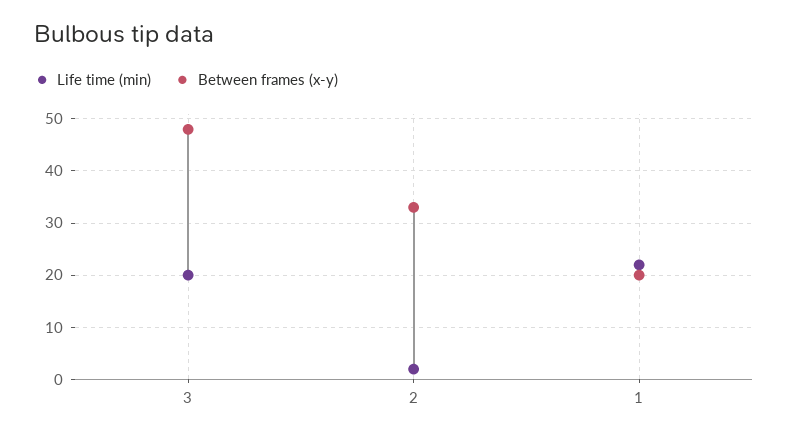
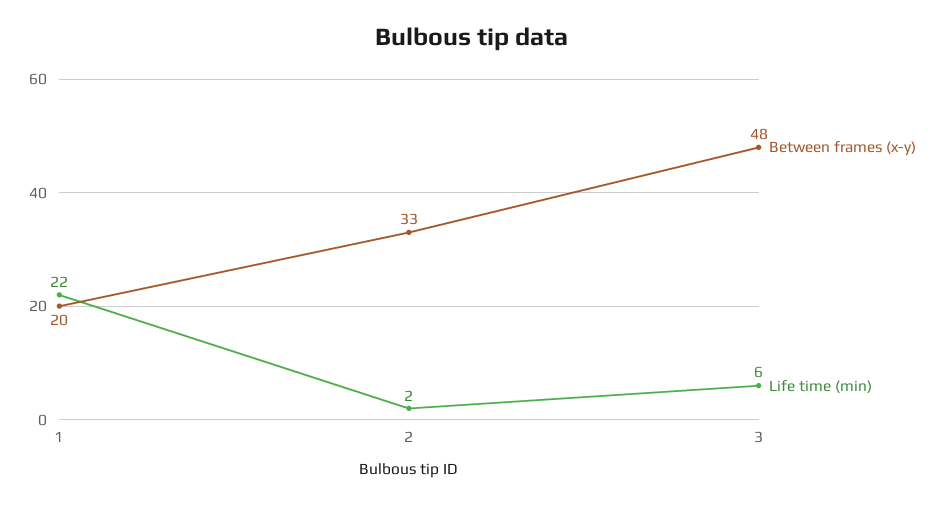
  {
    "Life time (min)": {
-     "3": 20,
+     "3": 6,
      "2": 2,
      "1": 22
    },
    "Between frames (x-y)": {
      "3": 48,
      "2": 33,
      "1": 20
    }
  }

